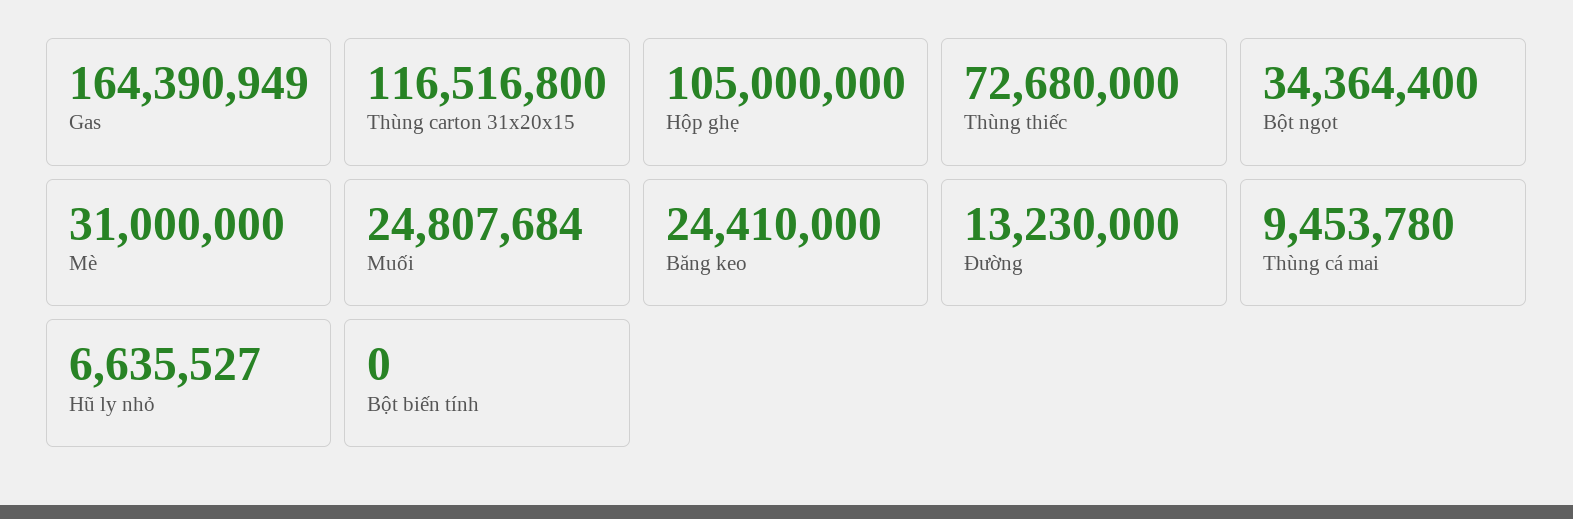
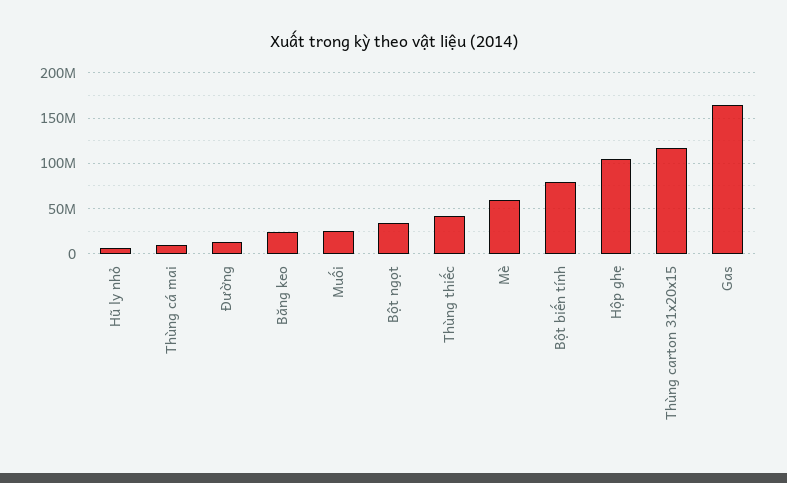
  {
    "Gas": 164390949,
    "Thùng carton 31x20x15": 116516800,
    "Hộp ghẹ": 105000000,
-   "Thùng thiếc": 72680000,
+   "Thùng thiếc": 40000000,
    "Bột ngọt": 34364400,
-   "Mè": 31000000,
+   "Mè": 60000000,
    "Muối": 24807684,
    "Băng keo": 24410000,
    "Đường": 13230000,
    "Thùng cá mai": 9453780,
    "Hũ ly nhỏ": 6635527,
-   "Bột biến tính": 0
+   "Bột biến tính": 80000000
  }

